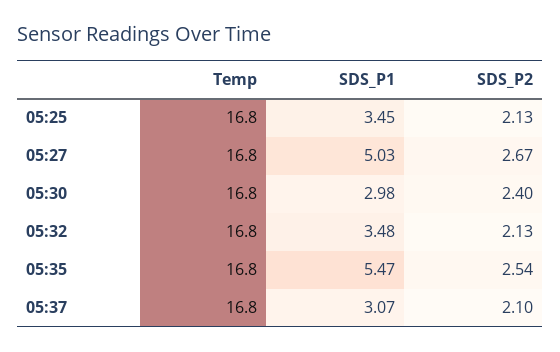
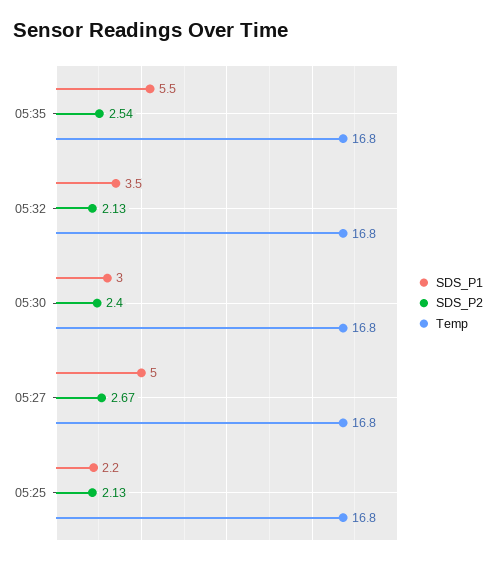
  {
    "Temp": {
      "05:25": 16.8,
      "05:27": 16.8,
      "05:30": 16.8,
      "05:32": 16.8,
-     "05:35": 16.8,
+     "05:35": 16.8
-     "05:37": 16.8
    },
    "SDS_P1": {
-     "05:25": 3.45,
+     "05:25": 2.2,
      "05:27": 5.03,
      "05:30": 2.98,
      "05:32": 3.48,
-     "05:35": 5.47,
+     "05:35": 5.47
-     "05:37": 3.07
    },
    "SDS_P2": {
      "05:25": 2.13,
      "05:27": 2.67,
      "05:30": 2.4,
      "05:32": 2.13,
-     "05:35": 2.54,
+     "05:35": 2.54
-     "05:37": 2.1
    }
  }

